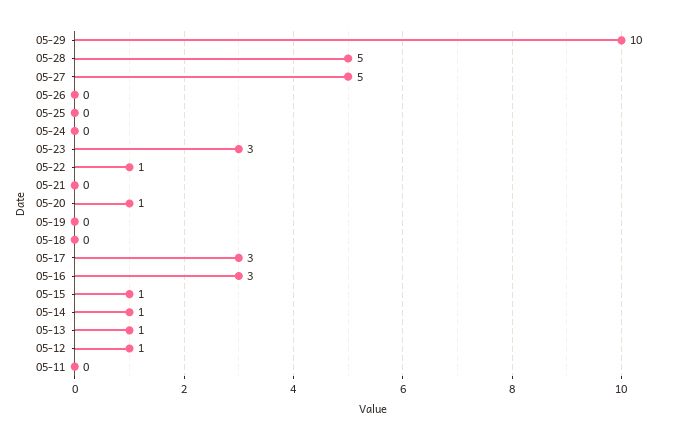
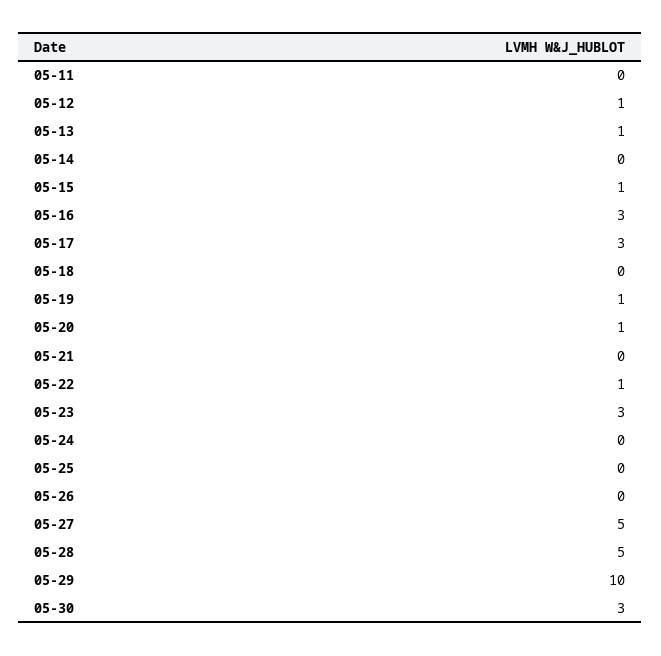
  {
    "05-29": 10,
    "05-28": 5,
    "05-27": 5,
    "05-26": 0,
    "05-25": 0,
    "05-24": 0,
    "05-23": 3,
    "05-22": 1,
    "05-21": 0,
    "05-20": 1,
-   "05-19": 0,
+   "05-19": 1,
    "05-18": 0,
    "05-17": 3,
    "05-16": 3,
    "05-15": 1,
-   "05-14": 1,
+   "05-14": 0,
    "05-13": 1,
    "05-12": 1,
-   "05-11": 0
+   "05-11": 0,
+   "05-30": 3
  }

